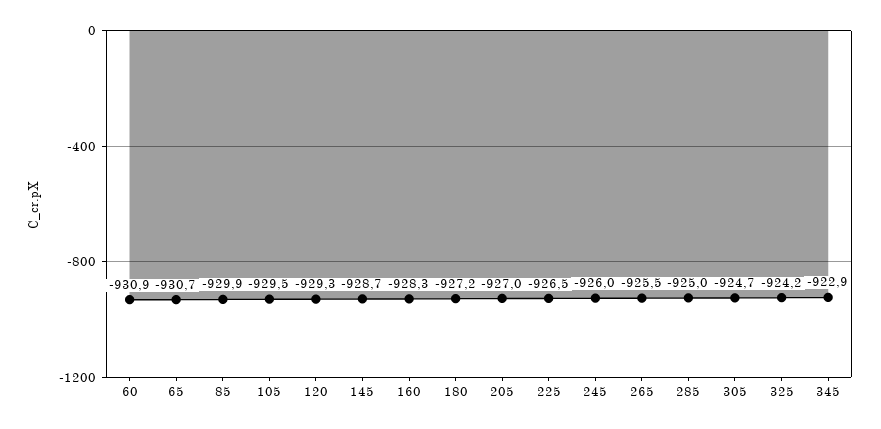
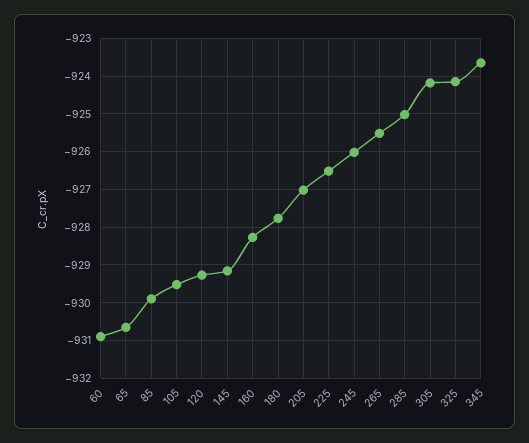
  {
    "60": -930.9,
    "65": -930.7,
    "85": -929.9,
    "105": -929.5,
    "120": -929.3,
-   "145": -928.7,
+   "145": -929.2,
    "160": -928.3,
-   "180": -927.2,
+   "180": -927.8,
    "205": -927,
    "225": -926.5,
    "245": -926,
    "265": -925.5,
    "285": -925,
-   "305": -924.7,
+   "305": -924.2,
    "325": -924.2,
-   "345": -922.9
+   "345": -923.6
  }

